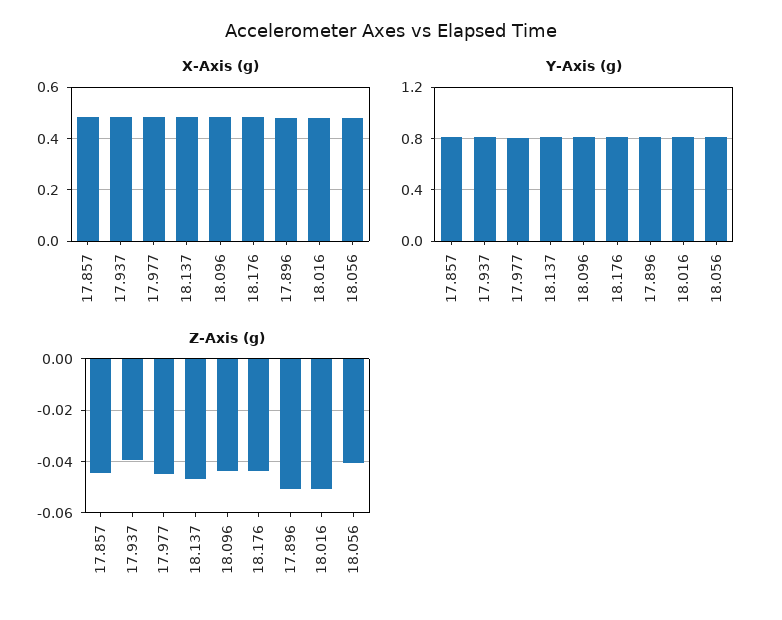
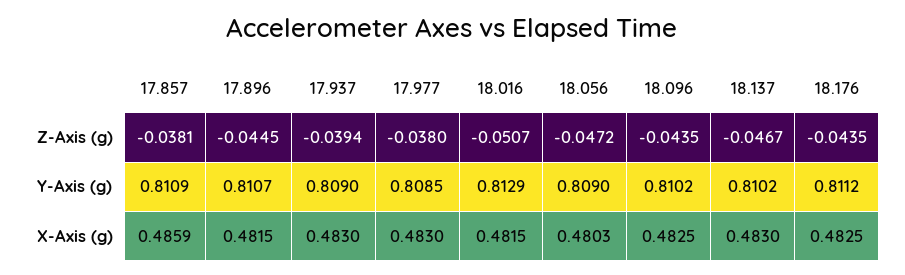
  {
    "X-Axis (g)": {
      "17.857": 0.4859,
      "17.937": 0.483,
      "17.977": 0.483,
      "18.137": 0.483,
      "18.096": 0.4825,
      "18.176": 0.4825,
      "17.896": 0.4815,
      "18.016": 0.4815,
      "18.056": 0.4803
    },
    "Y-Axis (g)": {
      "17.857": 0.8109,
      "17.937": 0.809,
      "17.977": 0.8085,
      "18.137": 0.8102,
      "18.096": 0.8102,
      "18.176": 0.8112,
      "17.896": 0.8107,
      "18.016": 0.8129,
      "18.056": 0.809
    },
    "Z-Axis (g)": {
-     "17.857": -0.045,
+     "17.857": -0.0381,
      "17.937": -0.0394,
-     "17.977": -0.045,
+     "17.977": -0.038,
      "18.137": -0.0467,
      "18.096": -0.0435,
      "18.176": -0.0435,
-     "17.896": -0.05,
+     "17.896": -0.0445,
      "18.016": -0.0507,
-     "18.056": -0.04
+     "18.056": -0.0472
    }
  }

